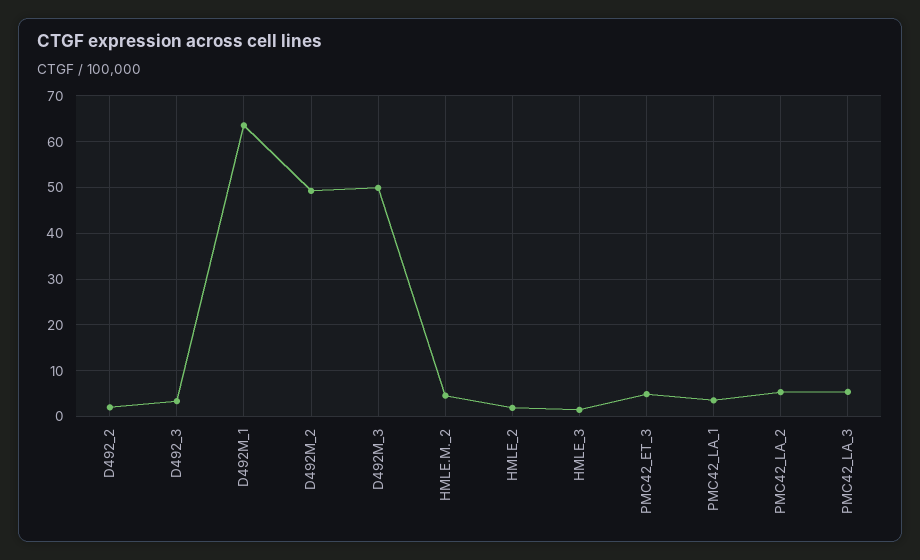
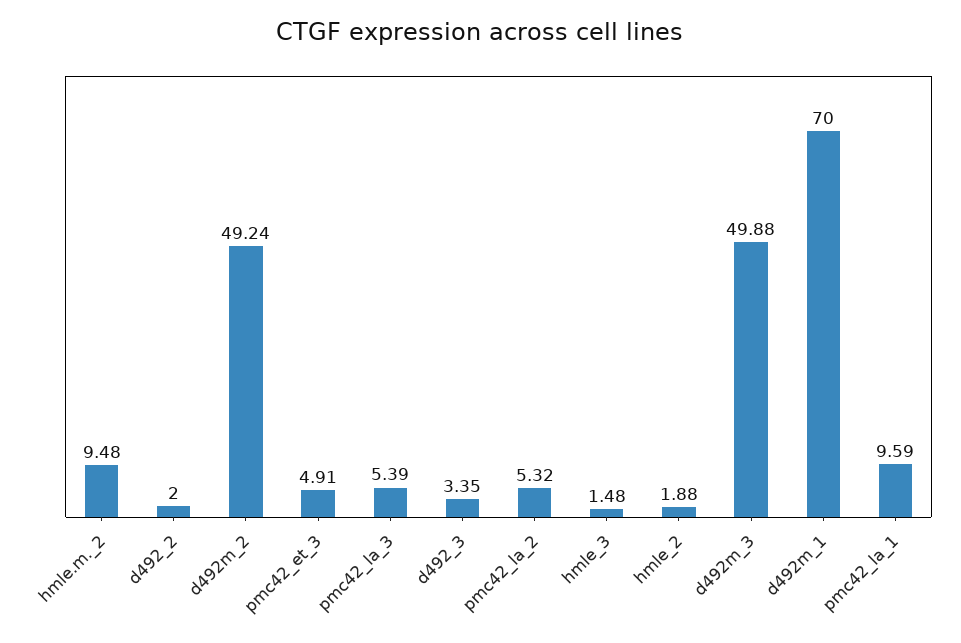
  {
    "D492_2": 2,
    "D492_3": 3.35,
-   "D492M_1": 64,
+   "D492M_1": 70,
    "D492M_2": 49.24,
    "D492M_3": 49.88,
-   "HMLE.M._2": 4,
+   "HMLE.M._2": 9.48,
    "HMLE_2": 1.88,
    "HMLE_3": 1.48,
    "PMC42_ET_3": 4.91,
-   "PMC42_LA_1": 4,
+   "PMC42_LA_1": 9.59,
    "PMC42_LA_2": 5.32,
    "PMC42_LA_3": 5.39
  }

